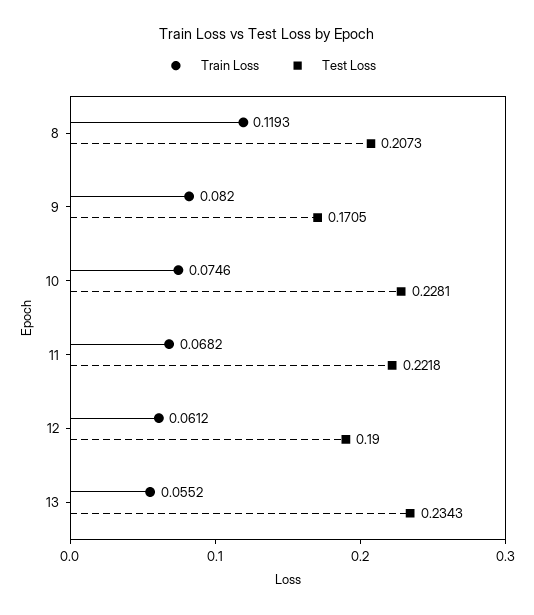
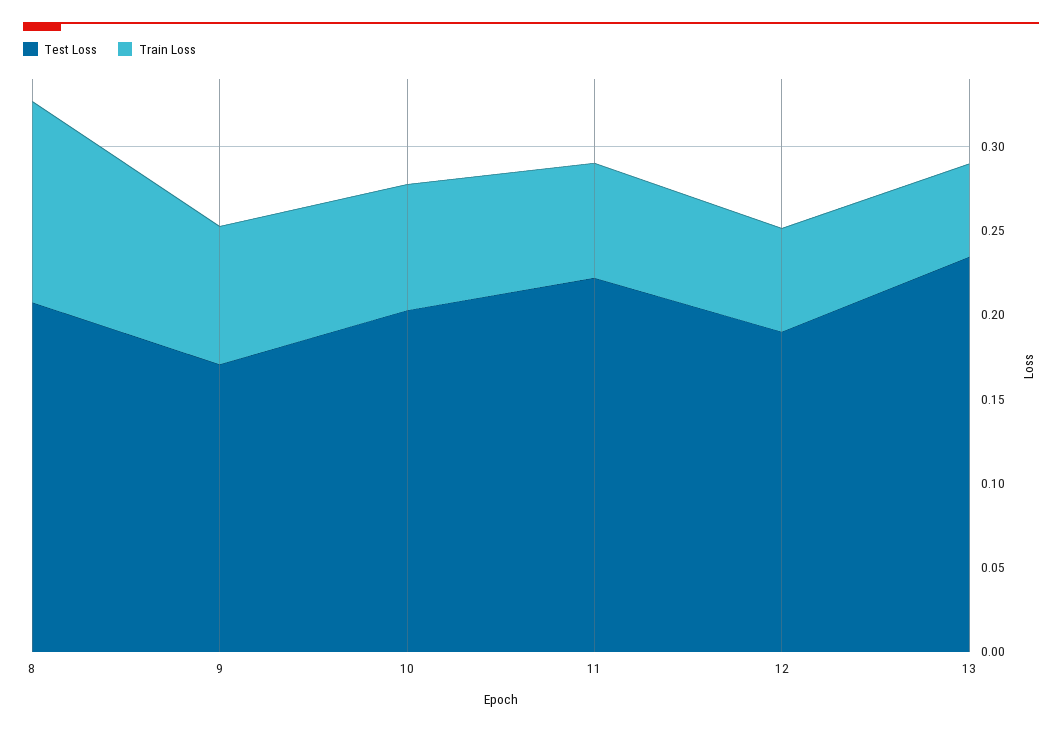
  {
    "Train Loss": {
      "8": 0.1193,
      "9": 0.082,
      "10": 0.0746,
      "11": 0.0682,
      "12": 0.0612,
      "13": 0.0552
    },
    "Test Loss": {
      "8": 0.2073,
      "9": 0.1705,
-     "10": 0.2281,
+     "10": 0.2,
      "11": 0.2218,
      "12": 0.19,
      "13": 0.2343
    }
  }

